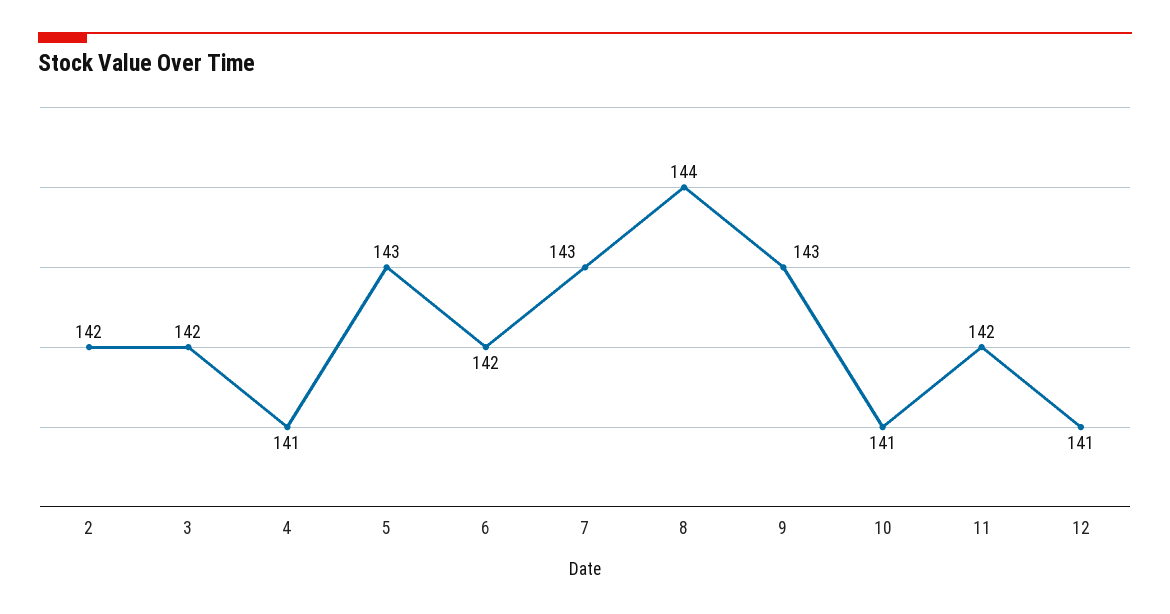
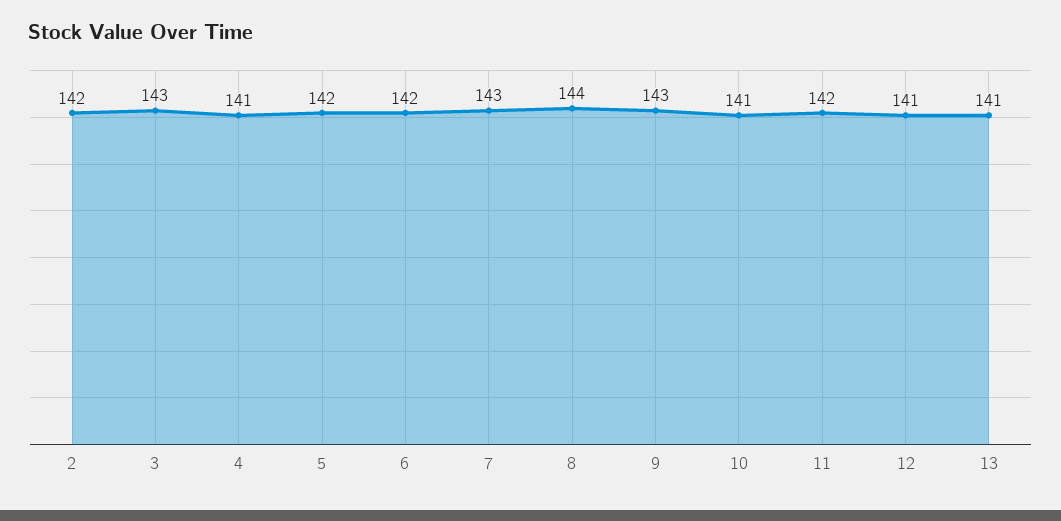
  {
    "2": 142,
-   "3": 142,
+   "3": 143,
    "4": 141,
-   "5": 143,
+   "5": 142,
    "6": 142,
    "7": 143,
    "8": 144,
    "9": 143,
    "10": 141,
    "11": 142,
-   "12": 141
+   "12": 141,
+   "13": 141
  }

